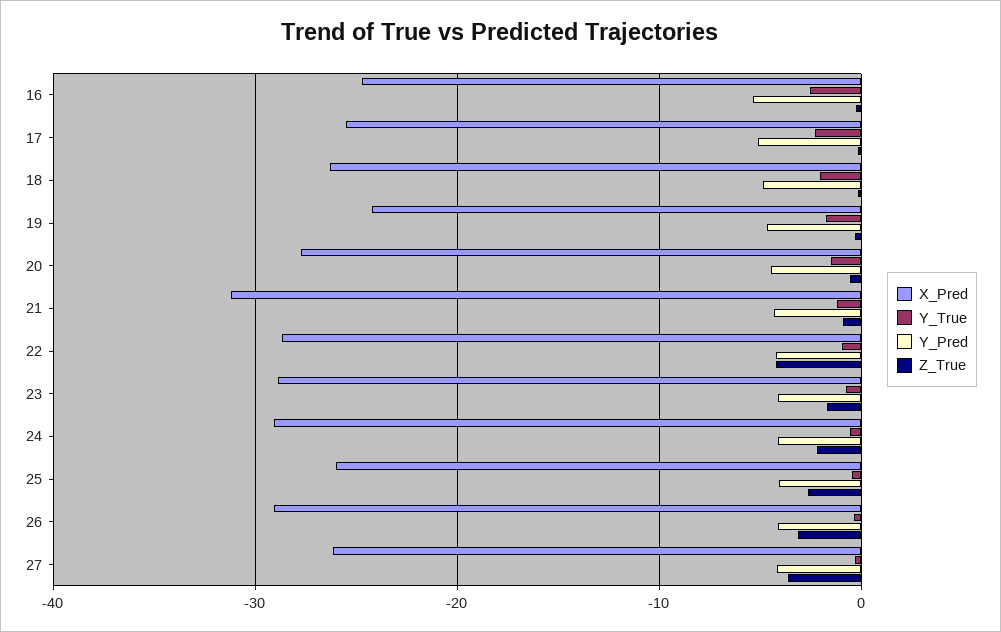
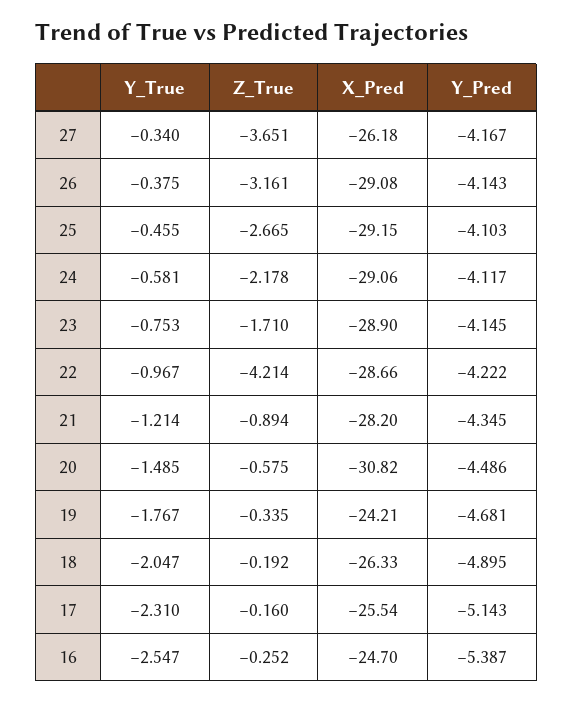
  {
    "X_Pred": {
      "16": -24.7,
      "17": -25.54,
      "18": -26.33,
      "19": -24.21,
-     "20": -28,
+     "20": -30.82,
-     "21": -31,
+     "21": -28.2,
      "22": -28.66,
      "23": -28.9,
      "24": -29.06,
-     "25": -26,
+     "25": -29.15,
      "26": -29.08,
      "27": -26.18
    },
    "Y_True": {
      "16": -2.547,
      "17": -2.31,
      "18": -2.047,
      "19": -1.767,
      "20": -1.485,
      "21": -1.214,
      "22": -0.967,
      "23": -0.753,
      "24": -0.581,
      "25": -0.455,
      "26": -0.375,
      "27": -0.34
    },
    "Y_Pred": {
      "16": -5.387,
      "17": -5.143,
      "18": -4.895,
      "19": -4.681,
      "20": -4.486,
      "21": -4.345,
      "22": -4.222,
      "23": -4.145,
      "24": -4.117,
      "25": -4.103,
      "26": -4.143,
      "27": -4.167
    },
    "Z_True": {
      "16": -0.252,
      "17": -0.16,
      "18": -0.192,
      "19": -0.335,
      "20": -0.575,
      "21": -0.894,
      "22": -4.214,
      "23": -1.71,
      "24": -2.178,
      "25": -2.665,
      "26": -3.161,
      "27": -3.651
    }
  }

